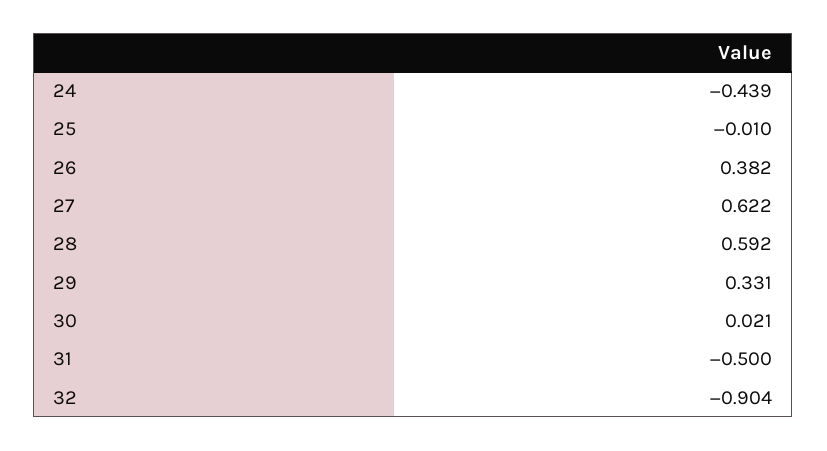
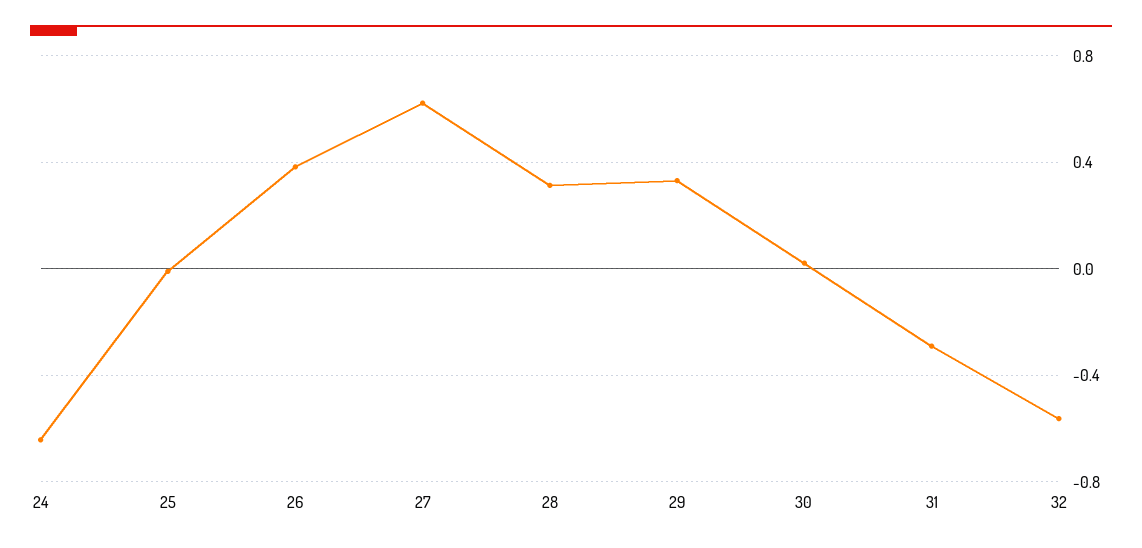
  {
-   "24": -0.439,
+   "24": -0.65,
    "25": -0.01,
    "26": 0.382,
    "27": 0.622,
-   "28": 0.592,
+   "28": 0.3,
    "29": 0.331,
    "30": 0.021,
-   "31": -0.5,
+   "31": -0.3,
-   "32": -0.904
+   "32": -0.55
  }

